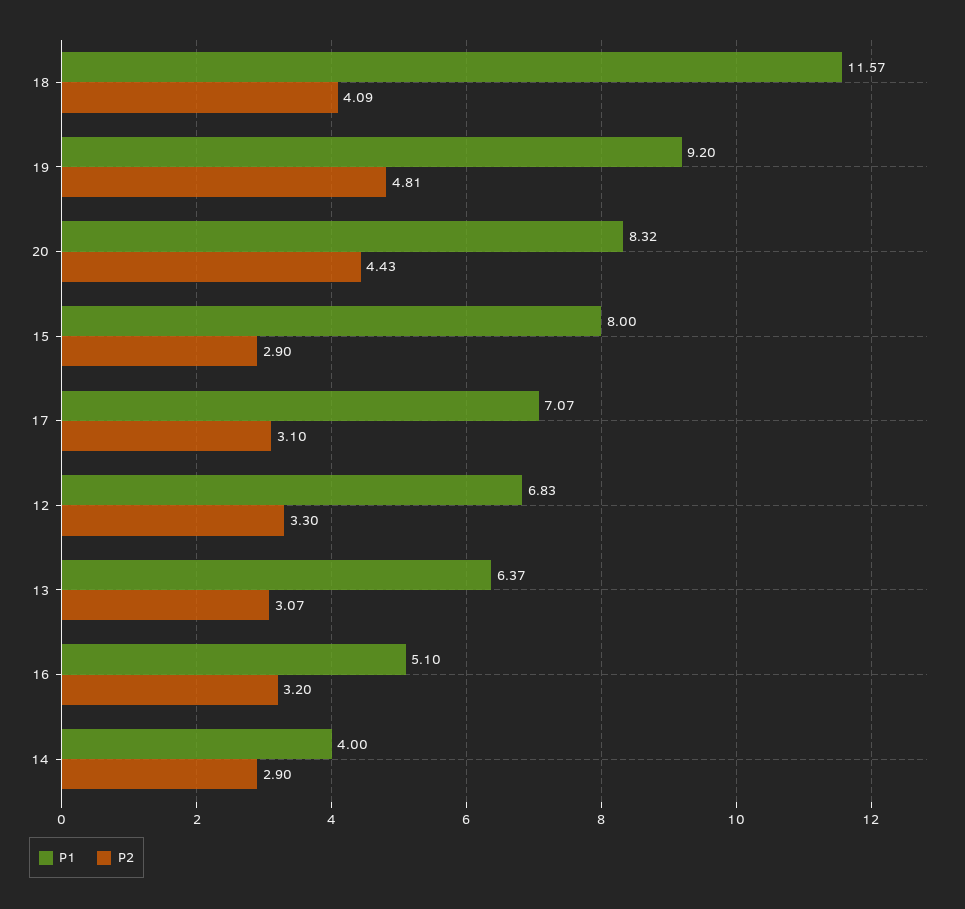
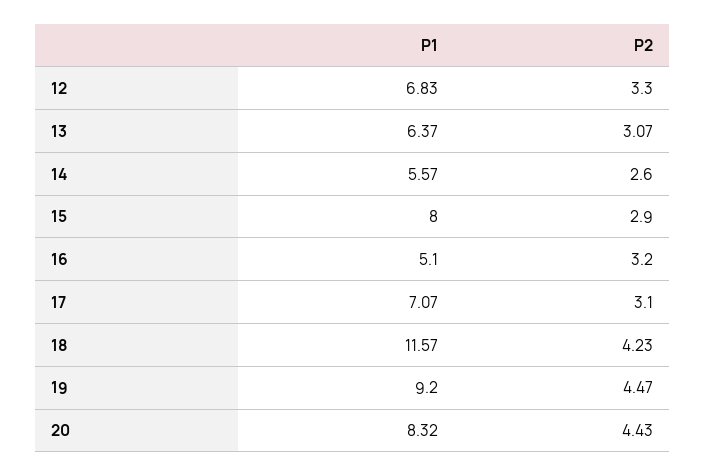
  {
    "P1": {
      "18": 11.57,
      "19": 9.2,
      "20": 8.32,
      "15": 8,
      "17": 7.07,
      "12": 6.83,
      "13": 6.37,
      "16": 5.1,
-     "14": 4
+     "14": 5.57
    },
    "P2": {
-     "18": 4.09,
+     "18": 4.23,
-     "19": 4.81,
+     "19": 4.47,
      "20": 4.43,
      "15": 2.9,
      "17": 3.1,
      "12": 3.3,
      "13": 3.07,
      "16": 3.2,
-     "14": 2.9
+     "14": 2.6
    }
  }

